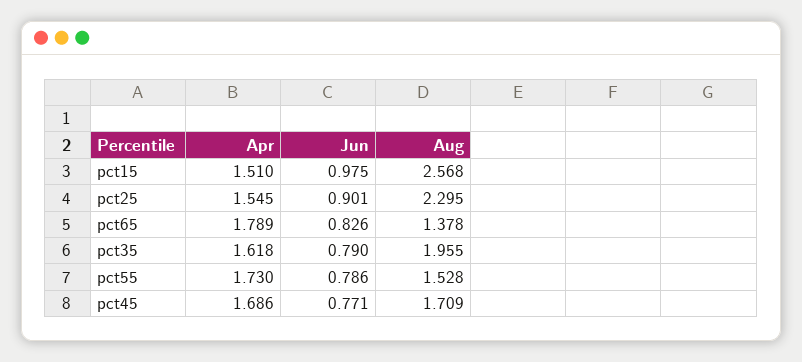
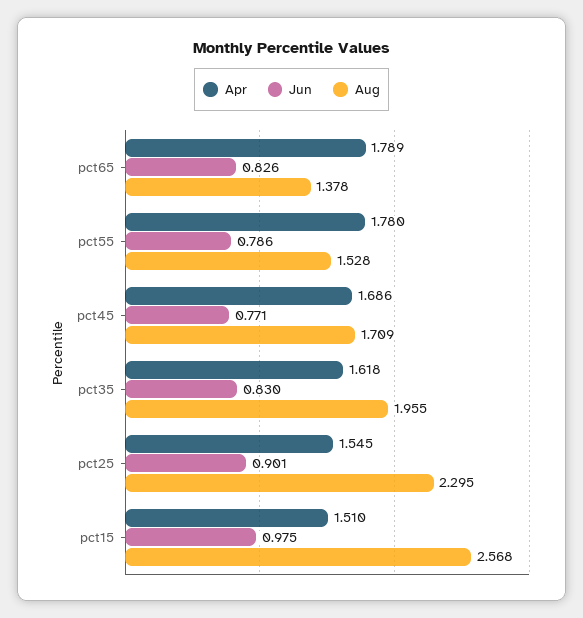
  {
    "Apr": {
      "pct15": 1.51,
      "pct25": 1.545,
      "pct65": 1.789,
      "pct35": 1.618,
-     "pct55": 1.73,
+     "pct55": 1.78,
      "pct45": 1.686
    },
    "Jun": {
      "pct15": 0.975,
      "pct25": 0.901,
      "pct65": 0.826,
-     "pct35": 0.79,
+     "pct35": 0.83,
      "pct55": 0.786,
      "pct45": 0.771
    },
    "Aug": {
      "pct15": 2.568,
      "pct25": 2.295,
      "pct65": 1.378,
      "pct35": 1.955,
      "pct55": 1.528,
      "pct45": 1.709
    }
  }

